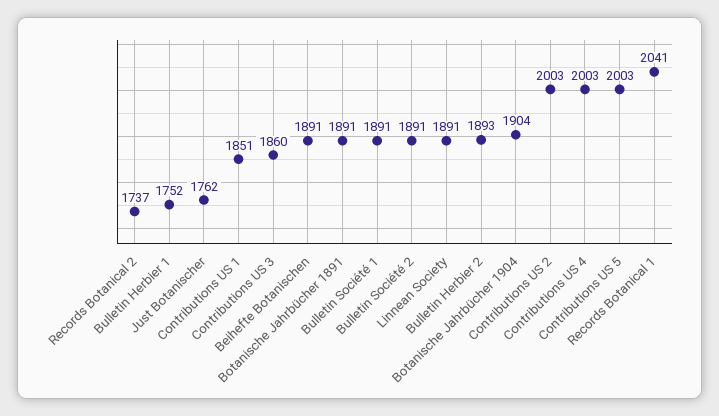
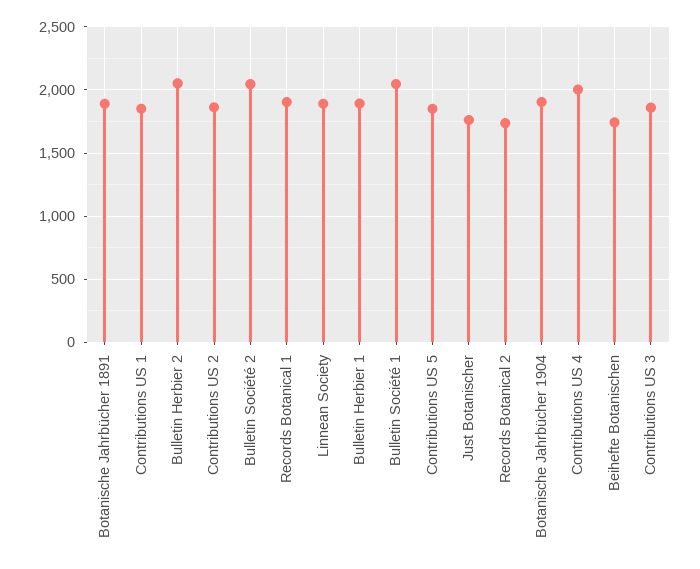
  {
    "Records Botanical 2": 1737,
-   "Bulletin Herbier 1": 1752,
+   "Bulletin Herbier 1": 1900,
    "Just Botanischer": 1762,
    "Contributions US 1": 1851,
    "Contributions US 3": 1860,
-   "Beihefte Botanischen": 1891,
+   "Beihefte Botanischen": 1750,
    "Botanische Jahrbücher 1891": 1891,
-   "Bulletin Société 1": 1891,
+   "Bulletin Société 1": 2050,
-   "Bulletin Société 2": 1891,
+   "Bulletin Société 2": 2050,
    "Linnean Society": 1891,
-   "Bulletin Herbier 2": 1893,
+   "Bulletin Herbier 2": 2050,
    "Botanische Jahrbücher 1904": 1904,
-   "Contributions US 2": 2003,
+   "Contributions US 2": 1850,
    "Contributions US 4": 2003,
-   "Contributions US 5": 2003,
+   "Contributions US 5": 1850,
-   "Records Botanical 1": 2041
+   "Records Botanical 1": 1900
  }

